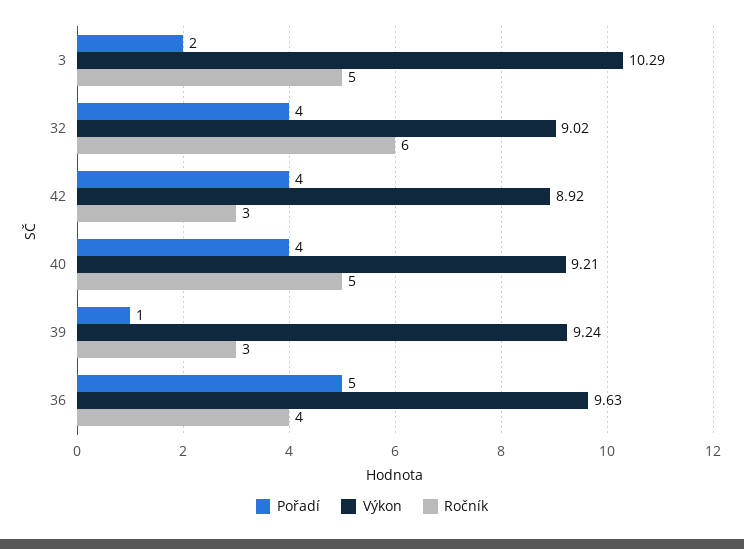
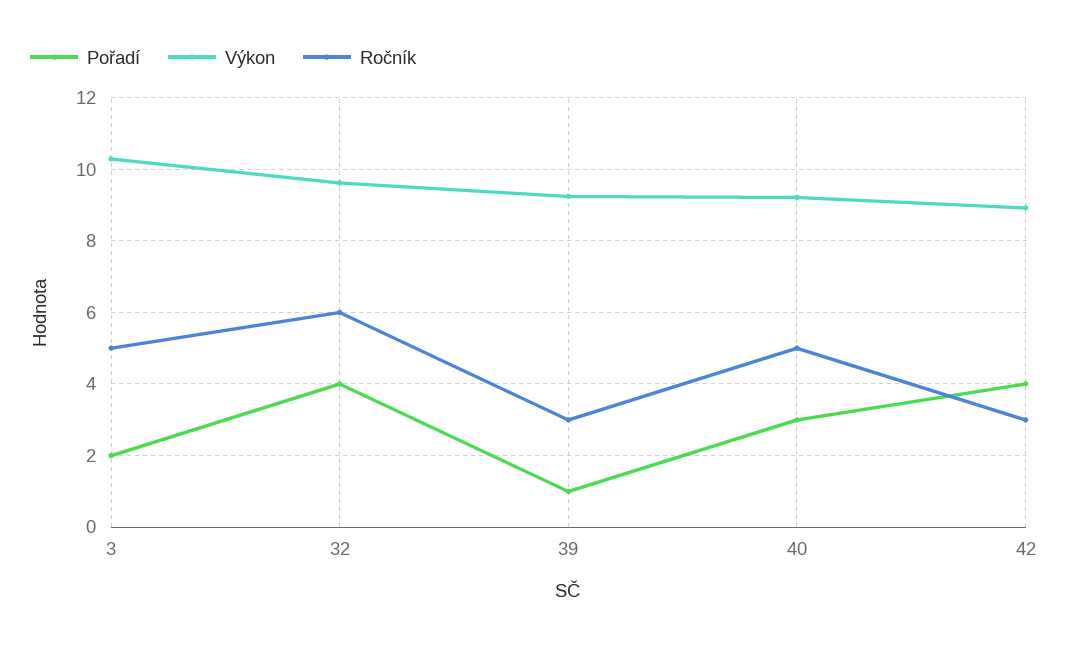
  {
    "Pořadí": {
      "3": 2,
      "32": 4,
      "42": 4,
-     "40": 4,
+     "40": 3,
-     "39": 1,
+     "39": 1
-     "36": 5
    },
    "Výkon": {
      "3": 10.29,
-     "32": 9.02,
+     "32": 9.6,
      "42": 8.92,
      "40": 9.21,
-     "39": 9.24,
+     "39": 9.24
-     "36": 9.63
    },
    "Ročník": {
      "3": 5,
      "32": 6,
      "42": 3,
      "40": 5,
-     "39": 3,
+     "39": 3
-     "36": 4
    }
  }

